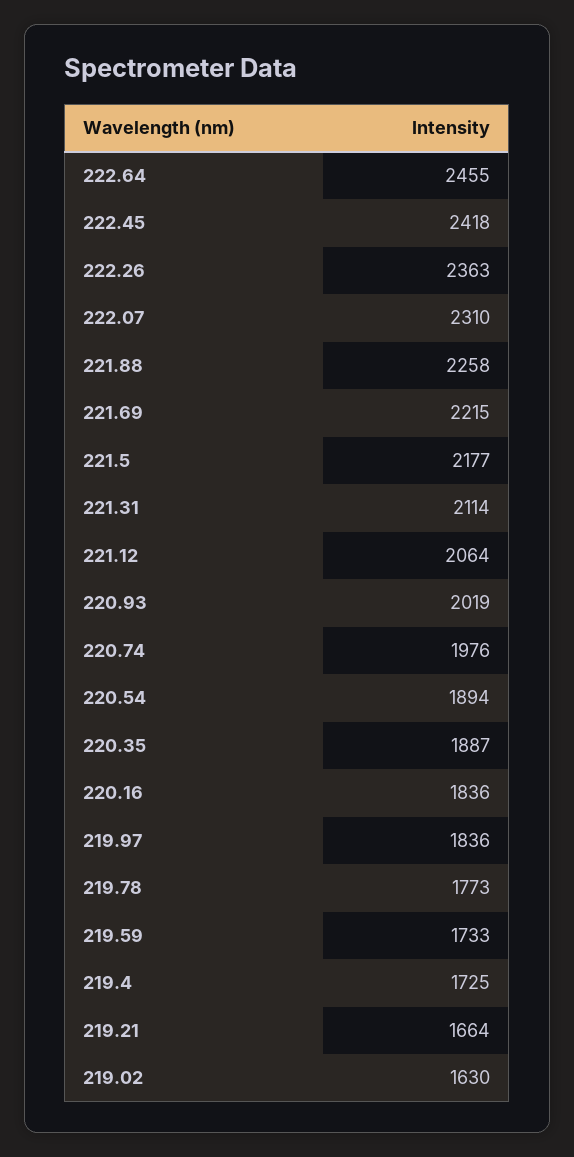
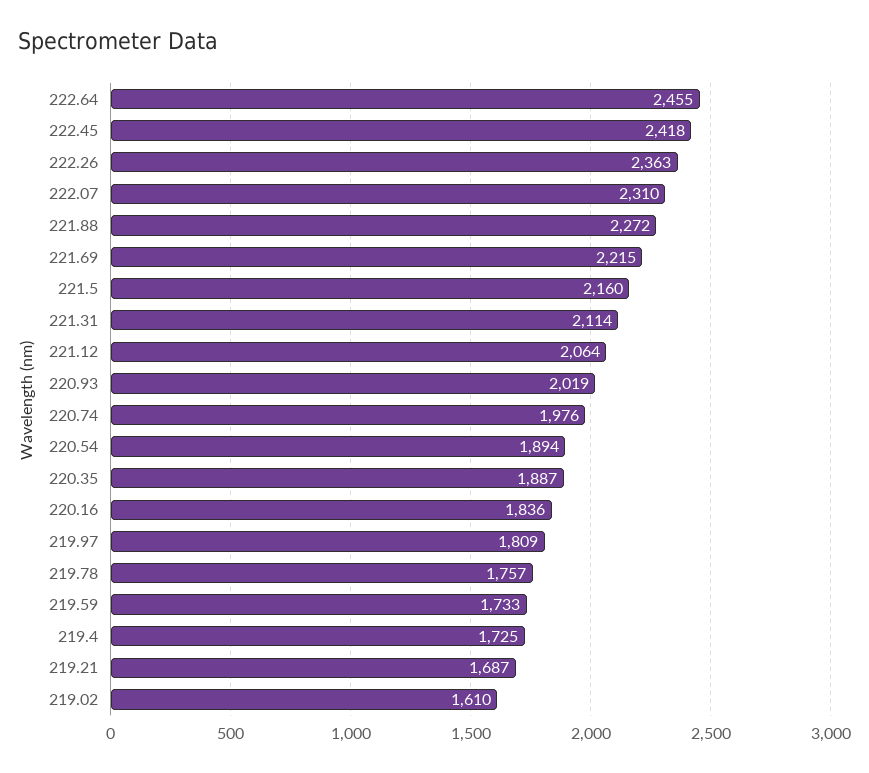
  {
    "222.64": 2455,
    "222.45": 2418,
    "222.26": 2363,
    "222.07": 2310,
-   "221.88": 2258,
+   "221.88": 2272,
    "221.69": 2215,
-   "221.5": 2177,
+   "221.5": 2160,
    "221.31": 2114,
    "221.12": 2064,
    "220.93": 2019,
    "220.74": 1976,
    "220.54": 1894,
    "220.35": 1887,
    "220.16": 1836,
-   "219.97": 1836,
+   "219.97": 1809,
-   "219.78": 1773,
+   "219.78": 1757,
    "219.59": 1733,
    "219.4": 1725,
-   "219.21": 1664,
+   "219.21": 1687,
-   "219.02": 1630
+   "219.02": 1610
  }

